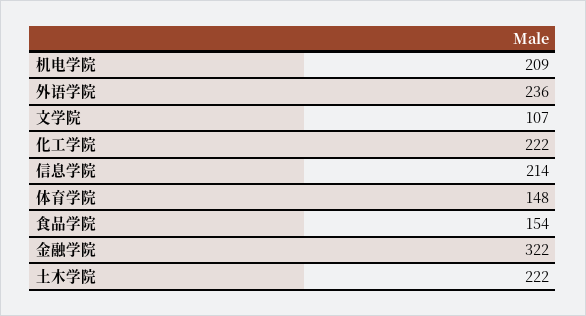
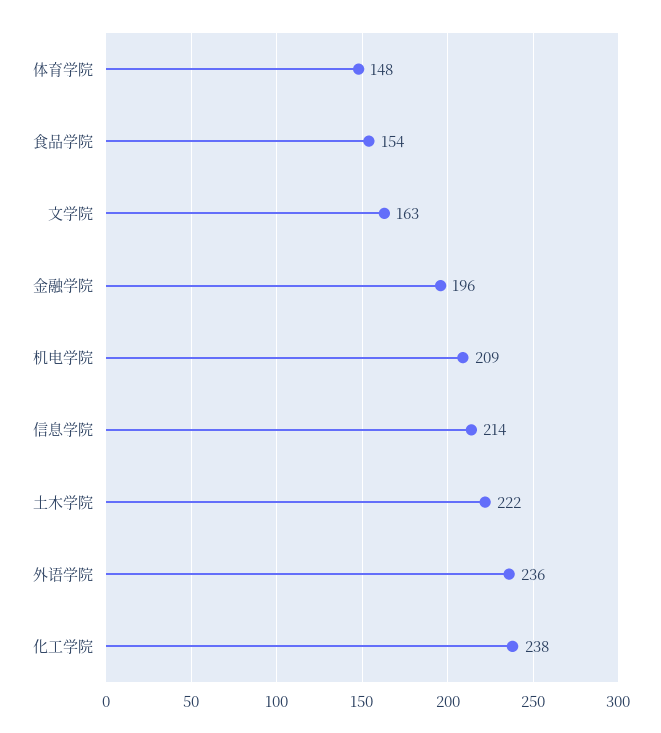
  {
    "机电学院": 209,
    "外语学院": 236,
-   "文学院": 107,
+   "文学院": 163,
-   "化工学院": 222,
+   "化工学院": 238,
    "信息学院": 214,
    "体育学院": 148,
    "食品学院": 154,
-   "金融学院": 322,
+   "金融学院": 196,
    "土木学院": 222
  }

